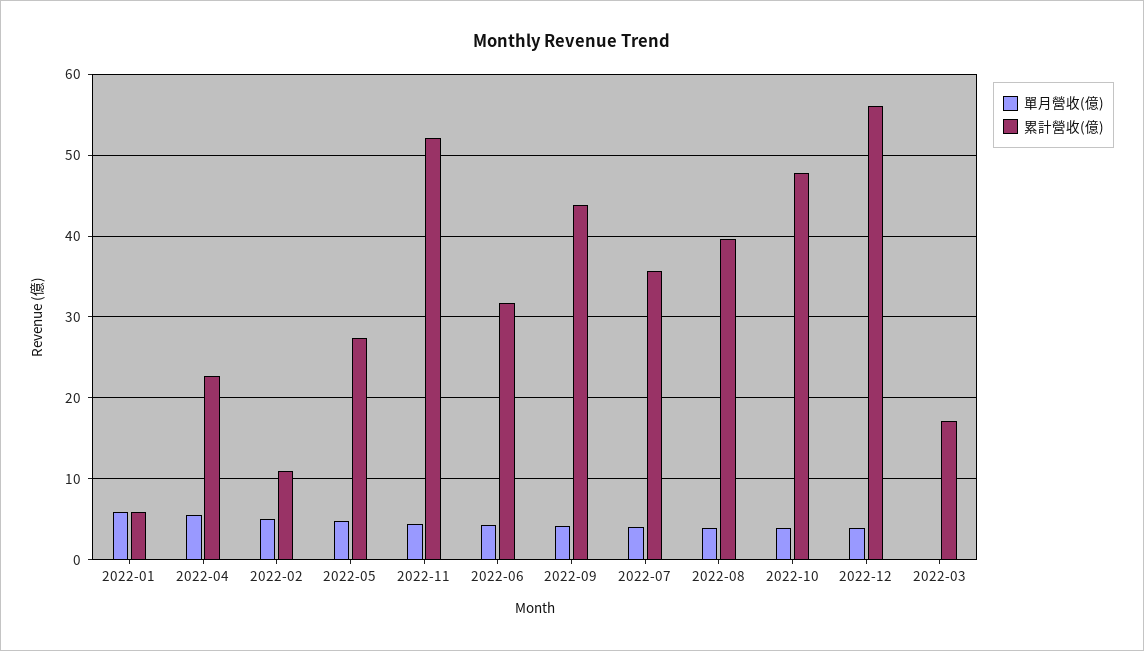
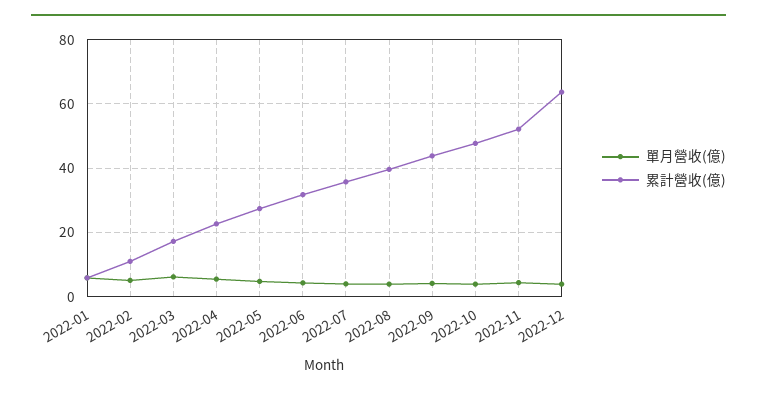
  {
    "單月營收(億)": {
      "2022-01": 6,
      "2022-04": 5,
      "2022-02": 5,
      "2022-05": 5,
      "2022-11": 4,
      "2022-06": 4,
      "2022-09": 4,
      "2022-07": 4,
      "2022-08": 4,
      "2022-10": 4,
      "2022-12": 4,
-     "2022-03": 0
+     "2022-03": 6
    },
    "累計營收(億)": {
      "2022-01": 6,
      "2022-04": 23,
      "2022-02": 11,
      "2022-05": 27,
      "2022-11": 52,
      "2022-06": 32,
      "2022-09": 44,
      "2022-07": 36,
      "2022-08": 40,
      "2022-10": 48,
-     "2022-12": 56,
+     "2022-12": 64,
      "2022-03": 17
    }
  }

